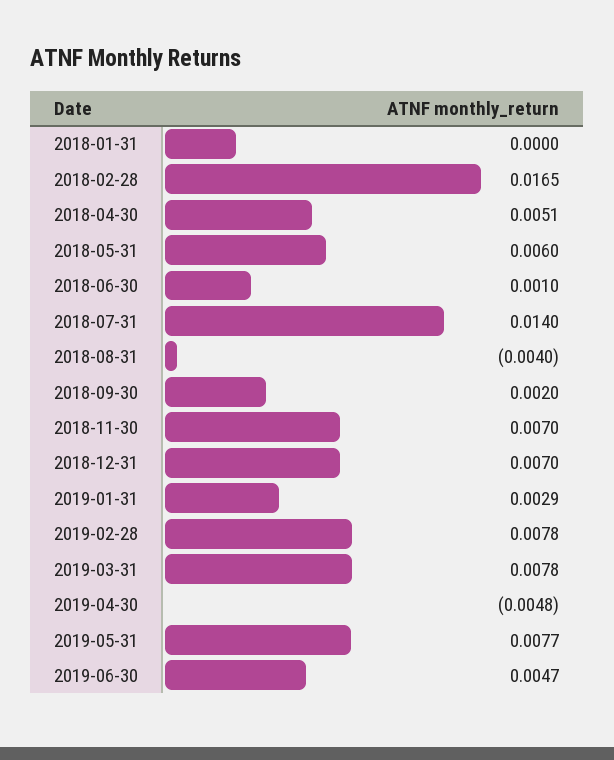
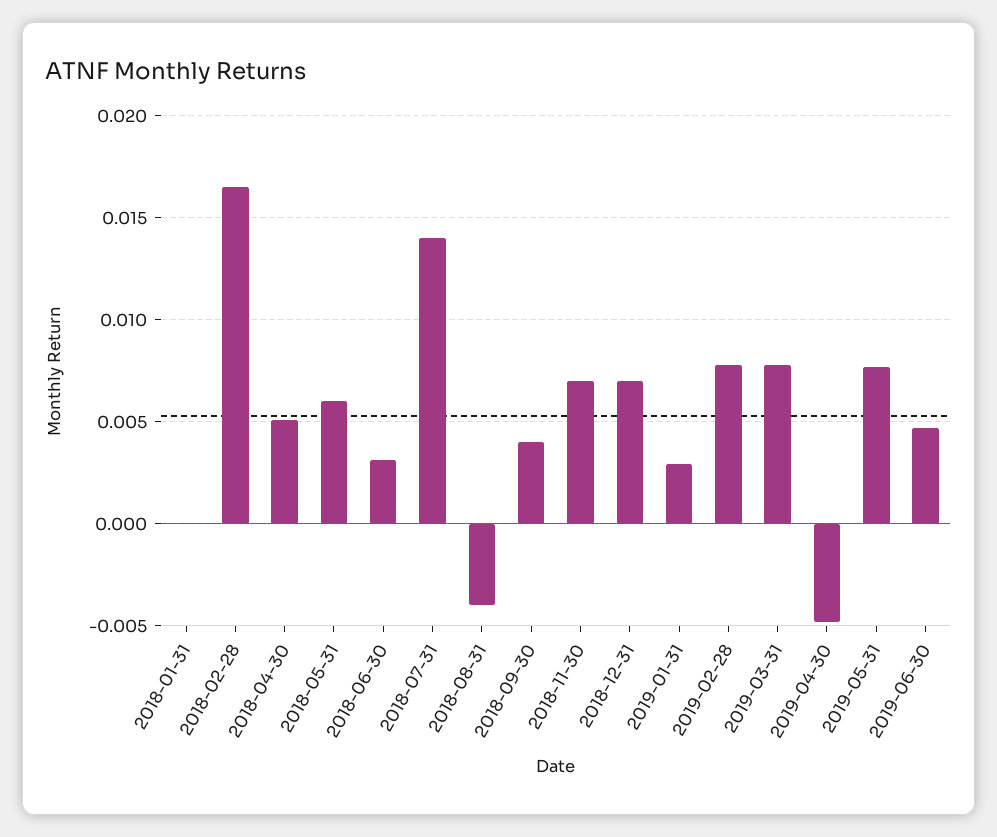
  {
    "2018-01-31": 0,
    "2018-02-28": 0.0165,
    "2018-04-30": 0.0051,
    "2018-05-31": 0.006,
-   "2018-06-30": 0.001,
+   "2018-06-30": 0.003,
    "2018-07-31": 0.014,
    "2018-08-31": -0.004,
-   "2018-09-30": 0.002,
+   "2018-09-30": 0.004,
    "2018-11-30": 0.007,
    "2018-12-31": 0.007,
    "2019-01-31": 0.0029,
    "2019-02-28": 0.0078,
    "2019-03-31": 0.0078,
    "2019-04-30": -0.0048,
    "2019-05-31": 0.0077,
    "2019-06-30": 0.0047
  }

